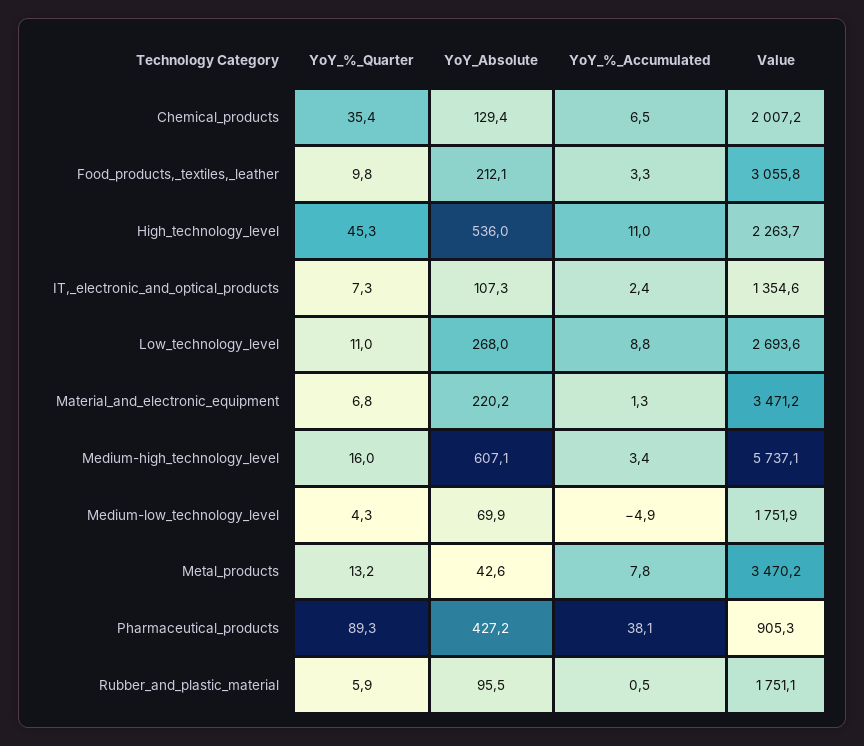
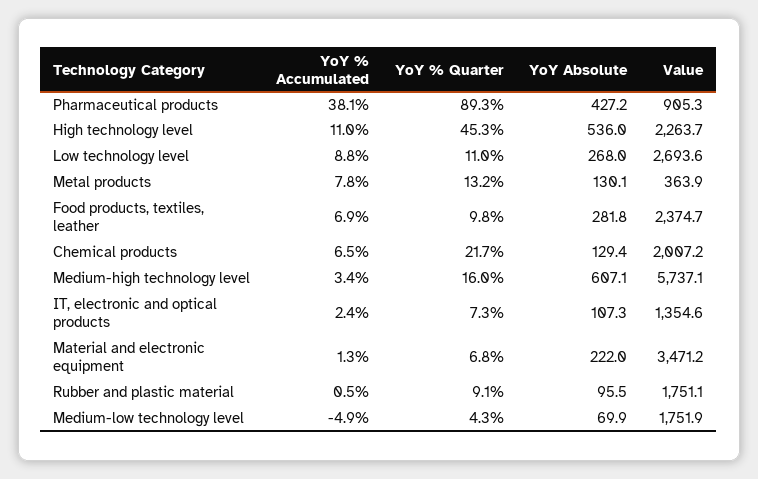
  {
    "YoY_%_Quarter": {
-     "Chemical_products": 35.4,
+     "Chemical_products": 21.7,
      "Food_products,_textiles,_leather": 9.8,
      "High_technology_level": 45.3,
      "IT,_electronic_and_optical_products": 7.3,
      "Low_technology_level": 11,
      "Material_and_electronic_equipment": 6.8,
      "Medium-high_technology_level": 16,
      "Medium-low_technology_level": 4.3,
      "Metal_products": 13.2,
      "Pharmaceutical_products": 89.3,
-     "Rubber_and_plastic_material": 5.9
+     "Rubber_and_plastic_material": 9.1
    },
    "YoY_Absolute": {
      "Chemical_products": 129.4,
-     "Food_products,_textiles,_leather": 212.1,
+     "Food_products,_textiles,_leather": 281.8,
      "High_technology_level": 536,
      "IT,_electronic_and_optical_products": 107.3,
      "Low_technology_level": 268,
-     "Material_and_electronic_equipment": 220.2,
+     "Material_and_electronic_equipment": 222,
      "Medium-high_technology_level": 607.1,
      "Medium-low_technology_level": 69.9,
-     "Metal_products": 42.6,
+     "Metal_products": 130.1,
      "Pharmaceutical_products": 427.2,
      "Rubber_and_plastic_material": 95.5
    },
    "YoY_%_Accumulated": {
      "Chemical_products": 6.5,
-     "Food_products,_textiles,_leather": 3.3,
+     "Food_products,_textiles,_leather": 6.9,
      "High_technology_level": 11,
      "IT,_electronic_and_optical_products": 2.4,
      "Low_technology_level": 8.8,
      "Material_and_electronic_equipment": 1.3,
      "Medium-high_technology_level": 3.4,
      "Medium-low_technology_level": -4.9,
      "Metal_products": 7.8,
      "Pharmaceutical_products": 38.1,
      "Rubber_and_plastic_material": 0.5
    },
    "Value": {
      "Chemical_products": 2007.2,
-     "Food_products,_textiles,_leather": 3055.8,
+     "Food_products,_textiles,_leather": 2374.7,
      "High_technology_level": 2263.7,
      "IT,_electronic_and_optical_products": 1354.6,
      "Low_technology_level": 2693.6,
      "Material_and_electronic_equipment": 3471.2,
      "Medium-high_technology_level": 5737.1,
      "Medium-low_technology_level": 1751.9,
-     "Metal_products": 3470.2,
+     "Metal_products": 363.9,
      "Pharmaceutical_products": 905.3,
      "Rubber_and_plastic_material": 1751.1
    }
  }

